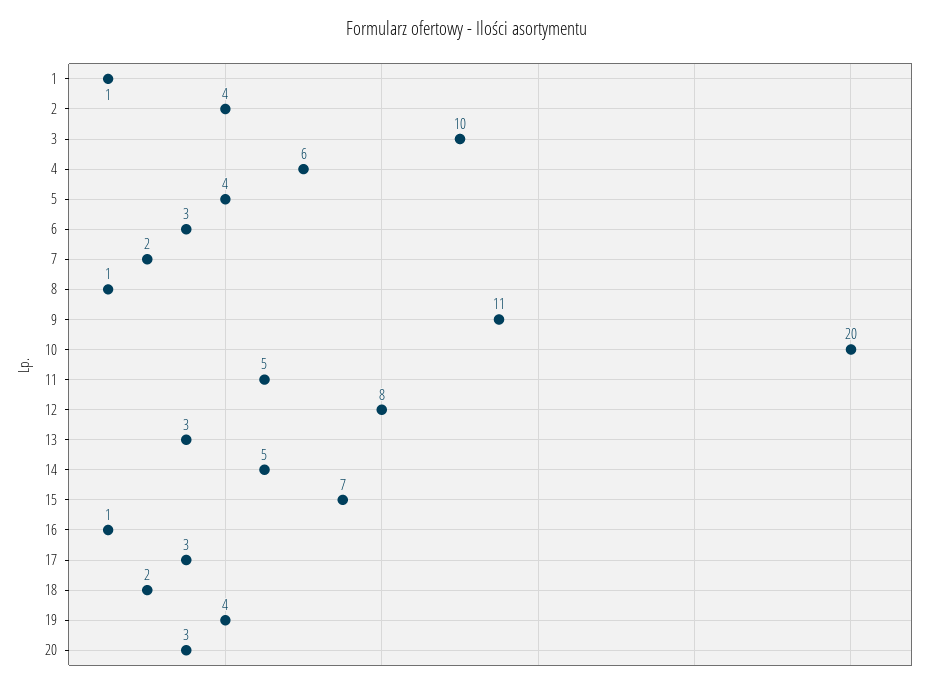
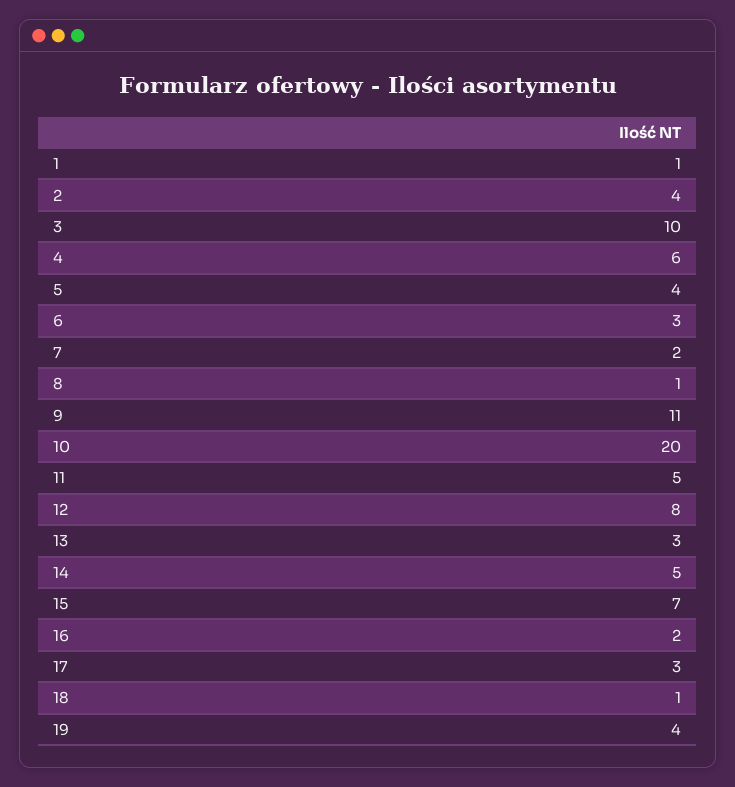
  {
    "1": 1,
    "2": 4,
    "3": 10,
    "4": 6,
    "5": 4,
    "6": 3,
    "7": 2,
    "8": 1,
    "9": 11,
    "10": 20,
    "11": 5,
    "12": 8,
    "13": 3,
    "14": 5,
    "15": 7,
-   "16": 1,
+   "16": 2,
    "17": 3,
-   "18": 2,
+   "18": 1,
-   "19": 4,
+   "19": 4
-   "20": 3
  }

